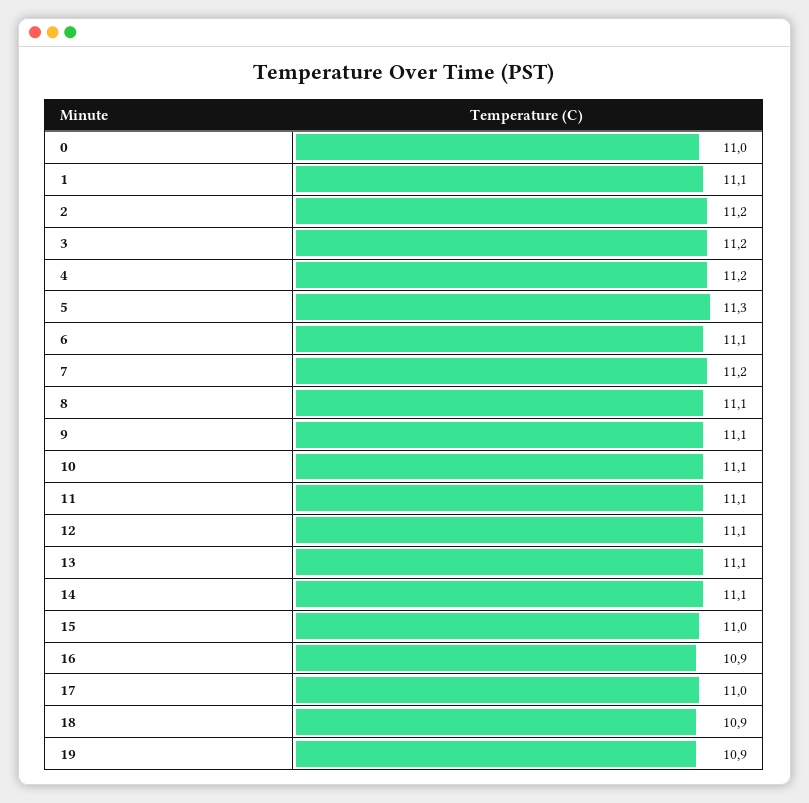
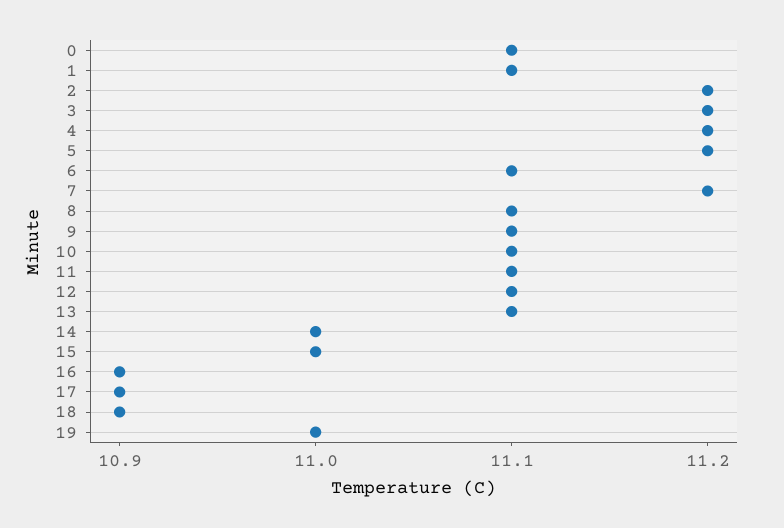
  {
-   "0": 11,
+   "0": 11.1,
    "1": 11.1,
    "2": 11.2,
    "3": 11.2,
    "4": 11.2,
-   "5": 11.3,
+   "5": 11.2,
    "6": 11.1,
    "7": 11.2,
    "8": 11.1,
    "9": 11.1,
    "10": 11.1,
    "11": 11.1,
    "12": 11.1,
    "13": 11.1,
-   "14": 11.1,
+   "14": 11,
    "15": 11,
    "16": 10.9,
-   "17": 11,
+   "17": 10.9,
    "18": 10.9,
-   "19": 10.9
+   "19": 11
  }

